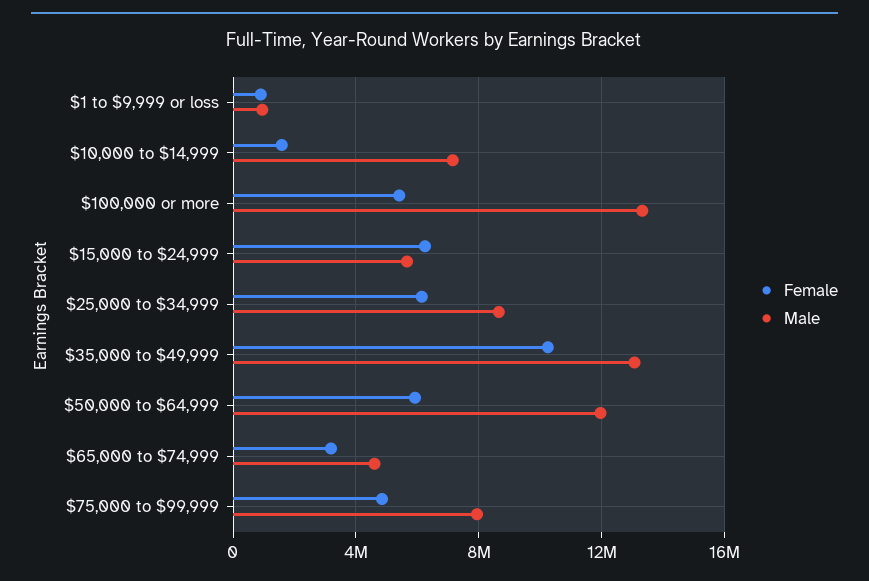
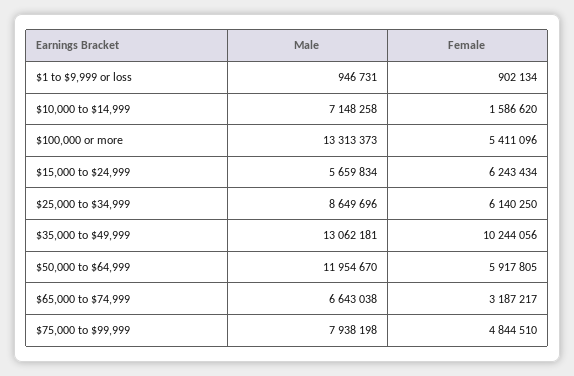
  {
    "Female": {
      "$1 to $9,999 or loss": 902134,
      "$10,000 to $14,999": 1586620,
      "$100,000 or more": 5411096,
      "$15,000 to $24,999": 6243434,
      "$25,000 to $34,999": 6140250,
      "$35,000 to $49,999": 10244056,
      "$50,000 to $64,999": 5917805,
      "$65,000 to $74,999": 3187217,
      "$75,000 to $99,999": 4844510
    },
    "Male": {
      "$1 to $9,999 or loss": 946731,
      "$10,000 to $14,999": 7148258,
      "$100,000 or more": 13313373,
      "$15,000 to $24,999": 5659834,
      "$25,000 to $34,999": 8649696,
      "$35,000 to $49,999": 13062181,
      "$50,000 to $64,999": 11954670,
-     "$65,000 to $74,999": 4500000,
+     "$65,000 to $74,999": 6643038,
      "$75,000 to $99,999": 7938198
    }
  }

